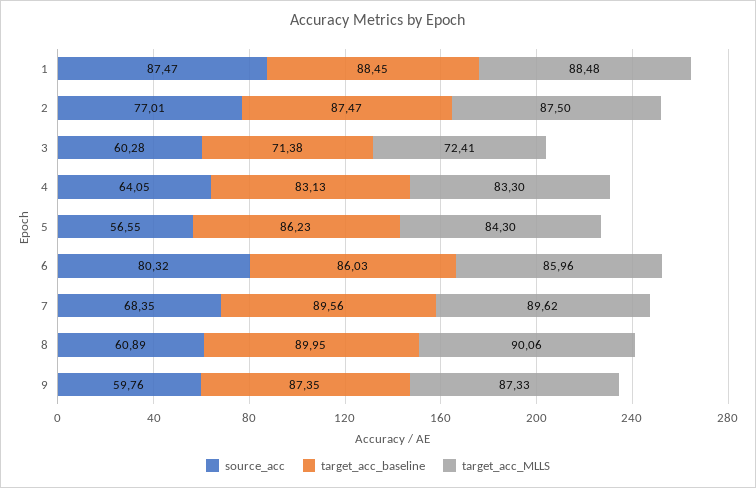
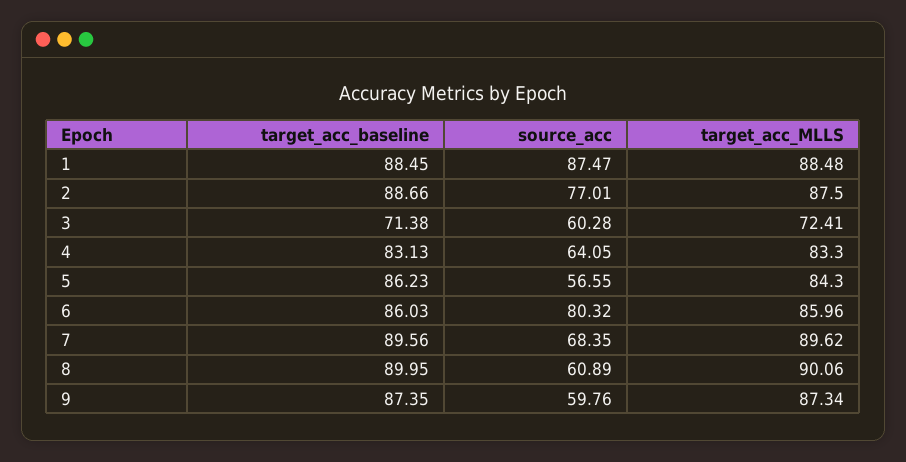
  {
    "source_acc": {
      "1": 87.47,
      "2": 77.01,
      "3": 60.28,
      "4": 64.05,
      "5": 56.55,
      "6": 80.32,
      "7": 68.35,
      "8": 60.89,
      "9": 59.76
    },
    "target_acc_baseline": {
      "1": 88.45,
-     "2": 87.47,
+     "2": 88.66,
      "3": 71.38,
      "4": 83.13,
      "5": 86.23,
      "6": 86.03,
      "7": 89.56,
      "8": 89.95,
      "9": 87.35
    },
    "target_acc_MLLS": {
      "1": 88.48,
      "2": 87.5,
      "3": 72.41,
      "4": 83.3,
      "5": 84.3,
      "6": 85.96,
      "7": 89.62,
      "8": 90.06,
-     "9": 87.33
+     "9": 87.34
    }
  }

